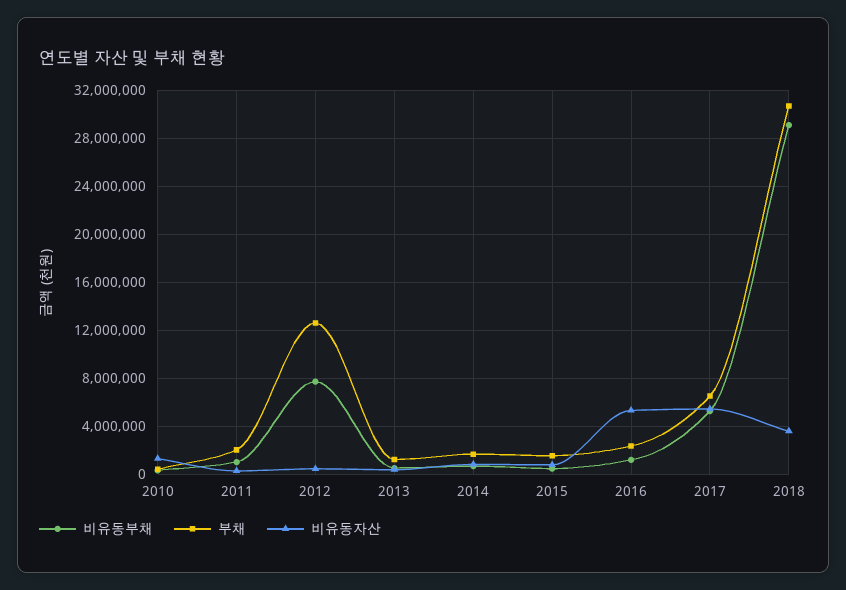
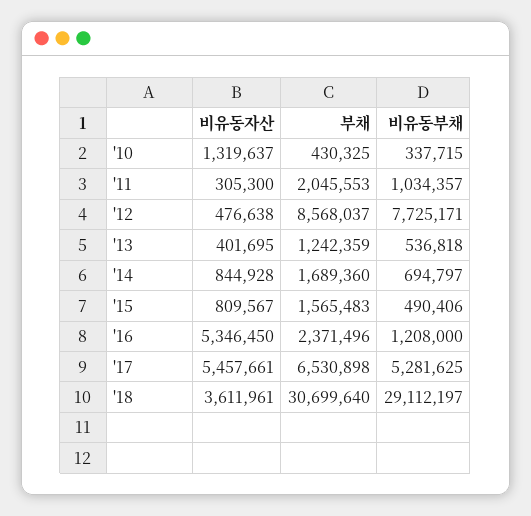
  {
    "비유동부채": {
      "2010": 337715,
      "2011": 1034357,
      "2012": 7725171,
      "2013": 536818,
      "2014": 694797,
      "2015": 490406,
      "2016": 1208000,
      "2017": 5281625,
      "2018": 29112197
    },
    "부채": {
      "2010": 430325,
      "2011": 2045553,
-     "2012": 12500000,
+     "2012": 8568037,
      "2013": 1242359,
      "2014": 1689360,
      "2015": 1565483,
      "2016": 2371496,
      "2017": 6530898,
      "2018": 30699640
    },
    "비유동자산": {
      "2010": 1319637,
      "2011": 305300,
      "2012": 476638,
      "2013": 401695,
      "2014": 844928,
      "2015": 809567,
      "2016": 5346450,
      "2017": 5457661,
      "2018": 3611961
    }
  }

